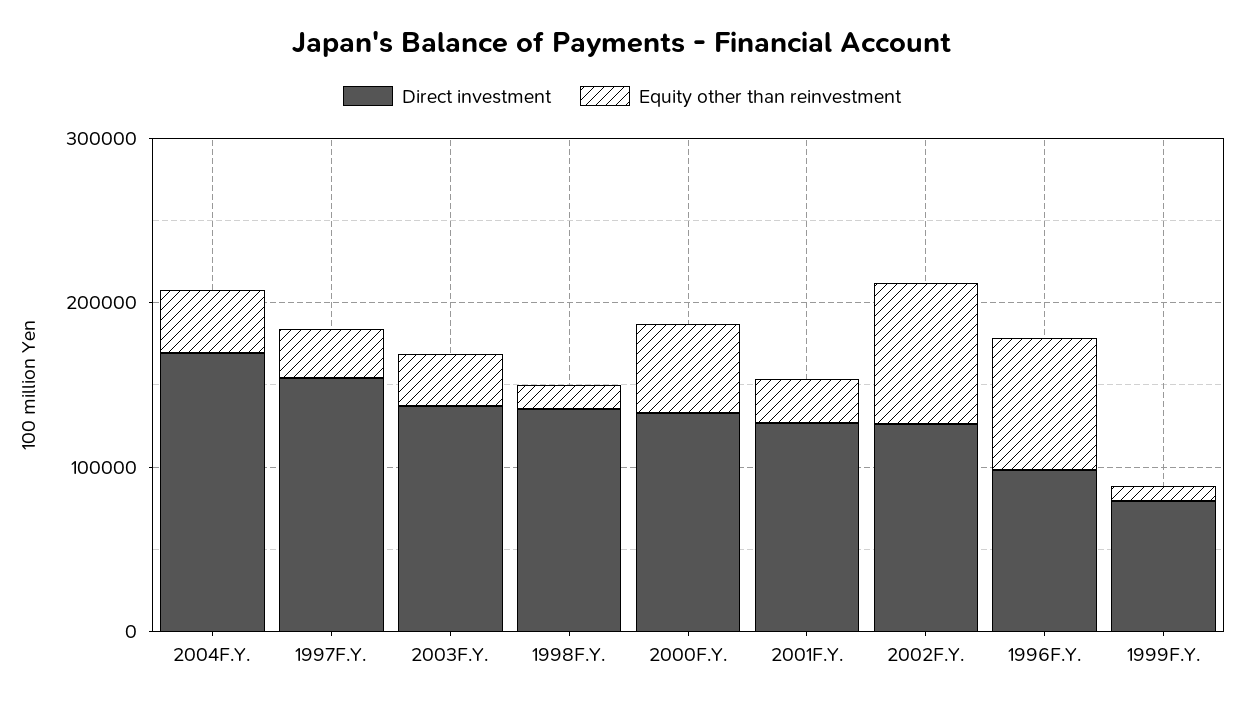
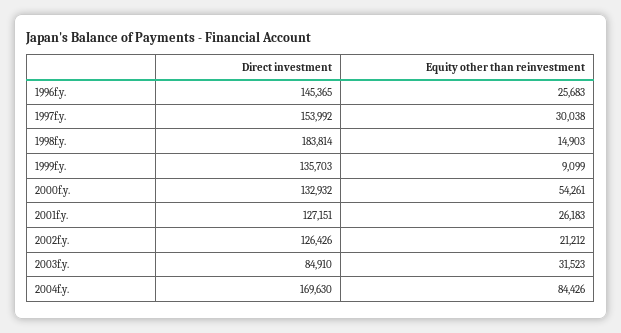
  {
    "Direct investment": {
      "2004F.Y.": 169630,
      "1997F.Y.": 153992,
-     "2003F.Y.": 140000,
+     "2003F.Y.": 84910,
-     "1998F.Y.": 140000,
+     "1998F.Y.": 183814,
      "2000F.Y.": 132932,
      "2001F.Y.": 127151,
      "2002F.Y.": 126426,
-     "1996F.Y.": 100000,
+     "1996F.Y.": 145365,
-     "1999F.Y.": 80000
+     "1999F.Y.": 135703
    },
    "Equity other than reinvestment": {
-     "2004F.Y.": 40000,
+     "2004F.Y.": 84426,
      "1997F.Y.": 30038,
      "2003F.Y.": 31523,
      "1998F.Y.": 14903,
      "2000F.Y.": 54261,
      "2001F.Y.": 26183,
-     "2002F.Y.": 80000,
+     "2002F.Y.": 21212,
-     "1996F.Y.": 80000,
+     "1996F.Y.": 25683,
      "1999F.Y.": 9099
    }
  }

